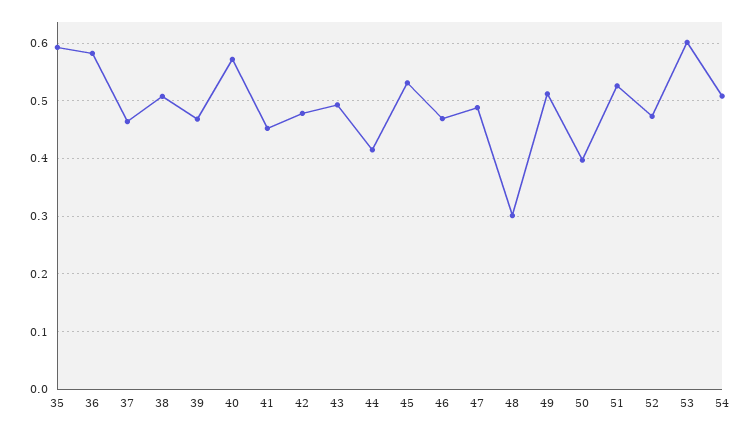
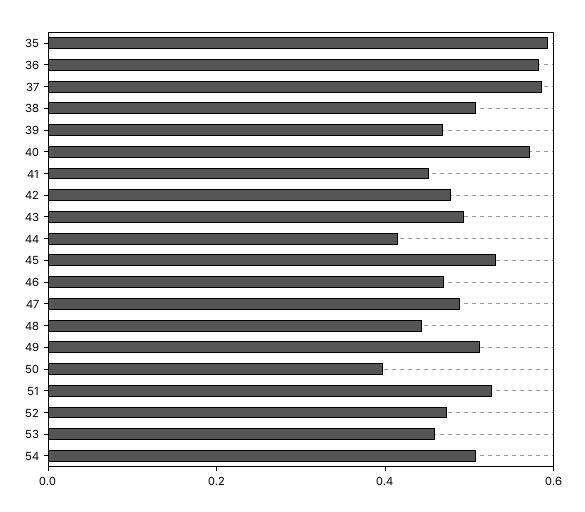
  {
    "35": 0.6,
    "36": 0.58,
-   "37": 0.46,
+   "37": 0.6,
    "38": 0.5,
    "39": 0.46,
    "40": 0.58,
    "41": 0.46,
    "42": 0.48,
    "43": 0.5,
    "44": 0.42,
    "45": 0.54,
    "46": 0.46,
    "47": 0.48,
-   "48": 0.3,
+   "48": 0.45,
    "49": 0.52,
    "50": 0.4,
    "51": 0.52,
    "52": 0.48,
-   "53": 0.6,
+   "53": 0.45,
    "54": 0.5
  }

